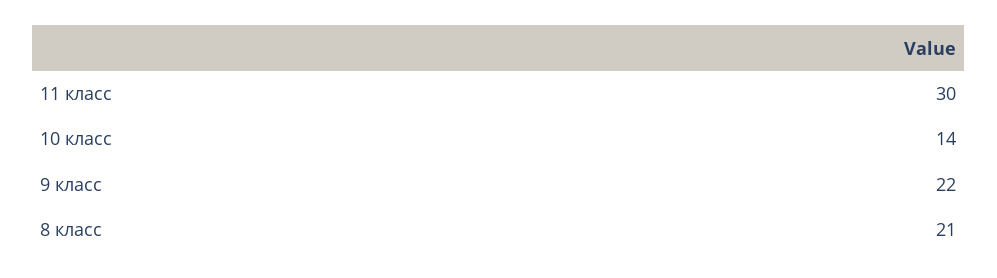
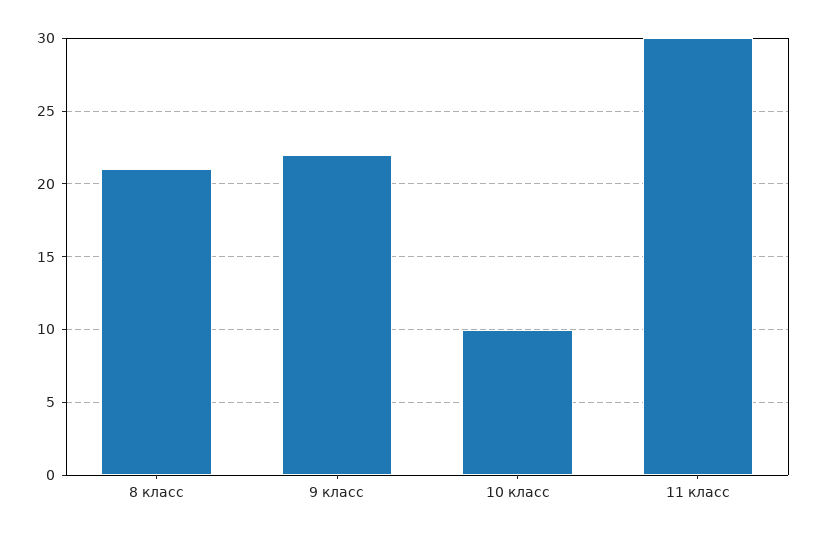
  {
    "11 класс": 30,
-   "10 класс": 14,
+   "10 класс": 10,
    "9 класс": 22,
    "8 класс": 21
  }

